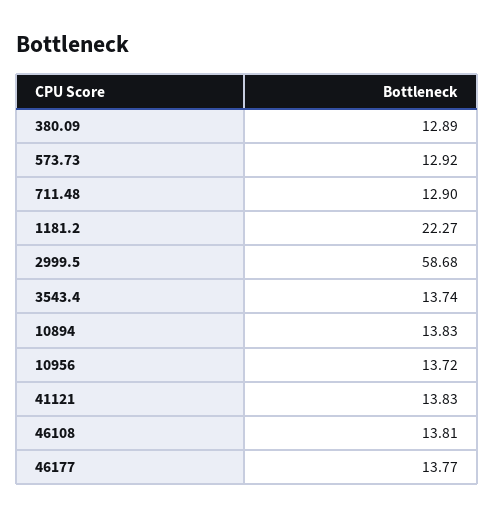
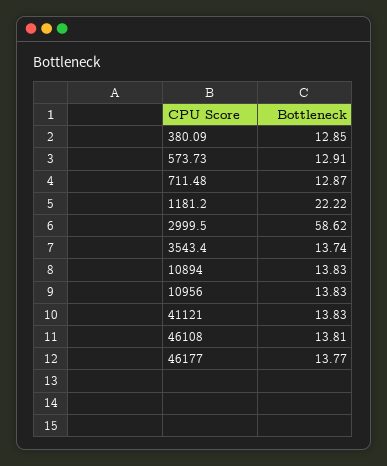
  {
-   "380.09": 12.89,
+   "380.09": 12.85,
-   "573.73": 12.92,
+   "573.73": 12.91,
-   "711.48": 12.9,
+   "711.48": 12.87,
-   "1181.2": 22.27,
+   "1181.2": 22.22,
-   "2999.5": 58.68,
+   "2999.5": 58.62,
    "3543.4": 13.74,
    "10894": 13.83,
-   "10956": 13.72,
+   "10956": 13.83,
    "41121": 13.83,
    "46108": 13.81,
    "46177": 13.77
  }

